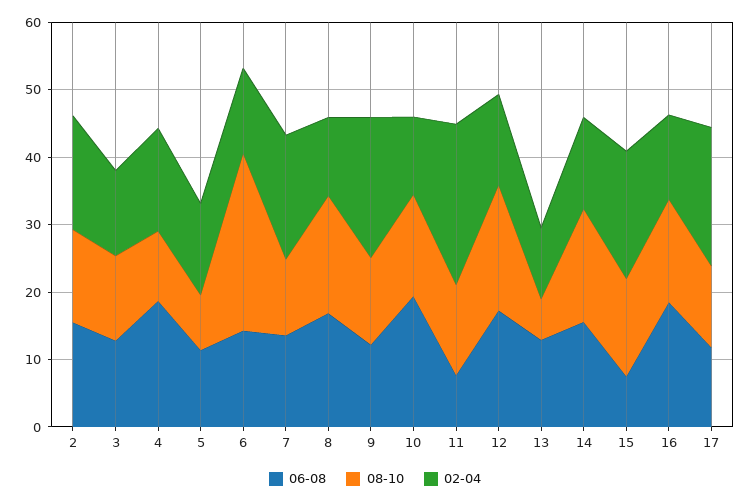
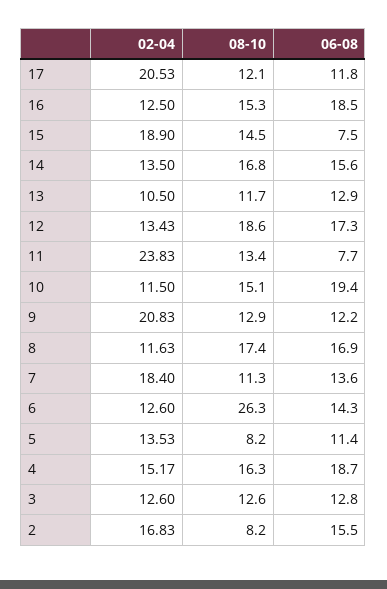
  {
    "06-08": {
      "2": 15.5,
      "3": 12.8,
      "4": 18.7,
      "5": 11.4,
      "6": 14.3,
      "7": 13.6,
      "8": 16.9,
      "9": 12.2,
      "10": 19.4,
      "11": 7.7,
      "12": 17.3,
      "13": 12.9,
      "14": 15.6,
      "15": 7.5,
      "16": 18.5,
      "17": 11.8
    },
    "08-10": {
-     "2": 14,
+     "2": 8.2,
      "3": 12.6,
-     "4": 10,
+     "4": 16.3,
      "5": 8.2,
      "6": 26.3,
      "7": 11.3,
      "8": 17.4,
      "9": 12.9,
      "10": 15.1,
      "11": 13.4,
      "12": 18.6,
-     "13": 6,
+     "13": 11.7,
      "14": 16.8,
      "15": 14.5,
      "16": 15.3,
      "17": 12.1
    },
    "02-04": {
      "2": 16.83,
      "3": 12.6,
      "4": 15.17,
      "5": 13.53,
      "6": 12.6,
      "7": 18.4,
      "8": 11.63,
      "9": 20.83,
      "10": 11.5,
      "11": 23.83,
      "12": 13.43,
      "13": 10.5,
      "14": 13.5,
      "15": 18.9,
      "16": 12.5,
      "17": 20.53
    }
  }

